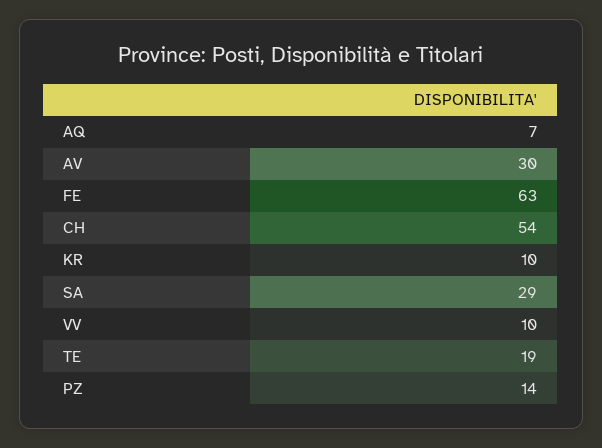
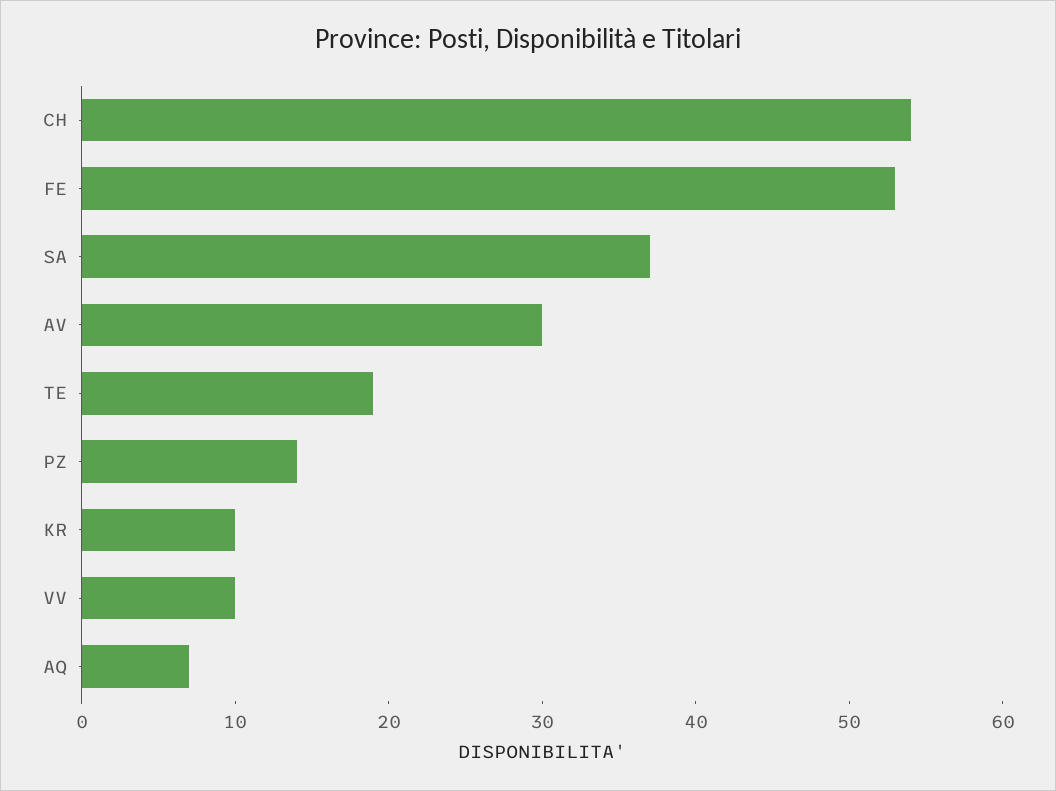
  {
    "AQ": 7,
    "AV": 30,
-   "FE": 63,
+   "FE": 53,
    "CH": 54,
    "KR": 10,
-   "SA": 29,
+   "SA": 37,
    "VV": 10,
    "TE": 19,
    "PZ": 14
  }

